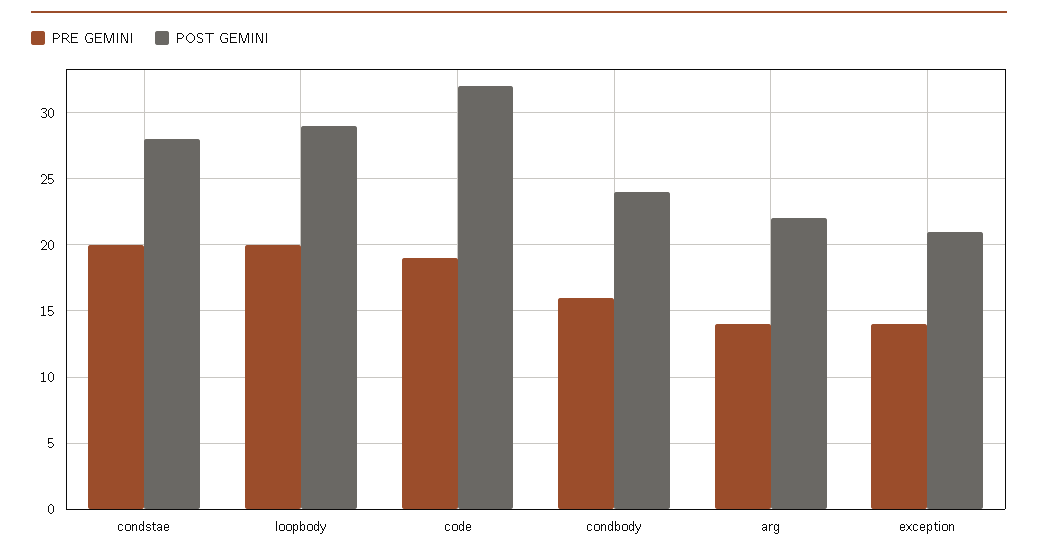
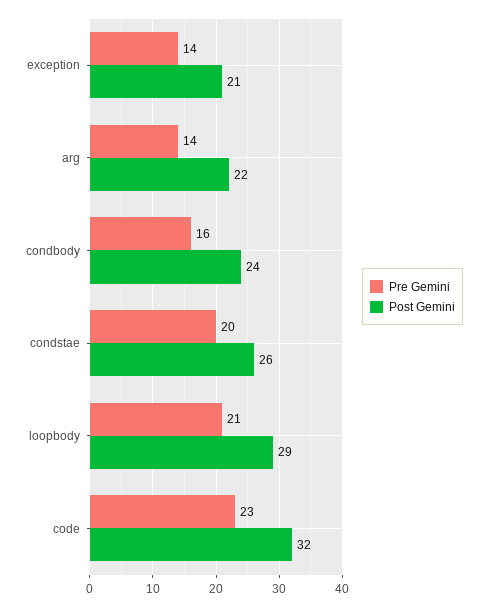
  {
    "PRE GEMINI": {
      "condstae": 20,
-     "loopbody": 20,
+     "loopbody": 21,
-     "code": 19,
+     "code": 23,
      "condbody": 16,
      "arg": 14,
      "exception": 14
    },
    "POST GEMINI": {
-     "condstae": 28,
+     "condstae": 26,
      "loopbody": 29,
      "code": 32,
      "condbody": 24,
      "arg": 22,
      "exception": 21
    }
  }

